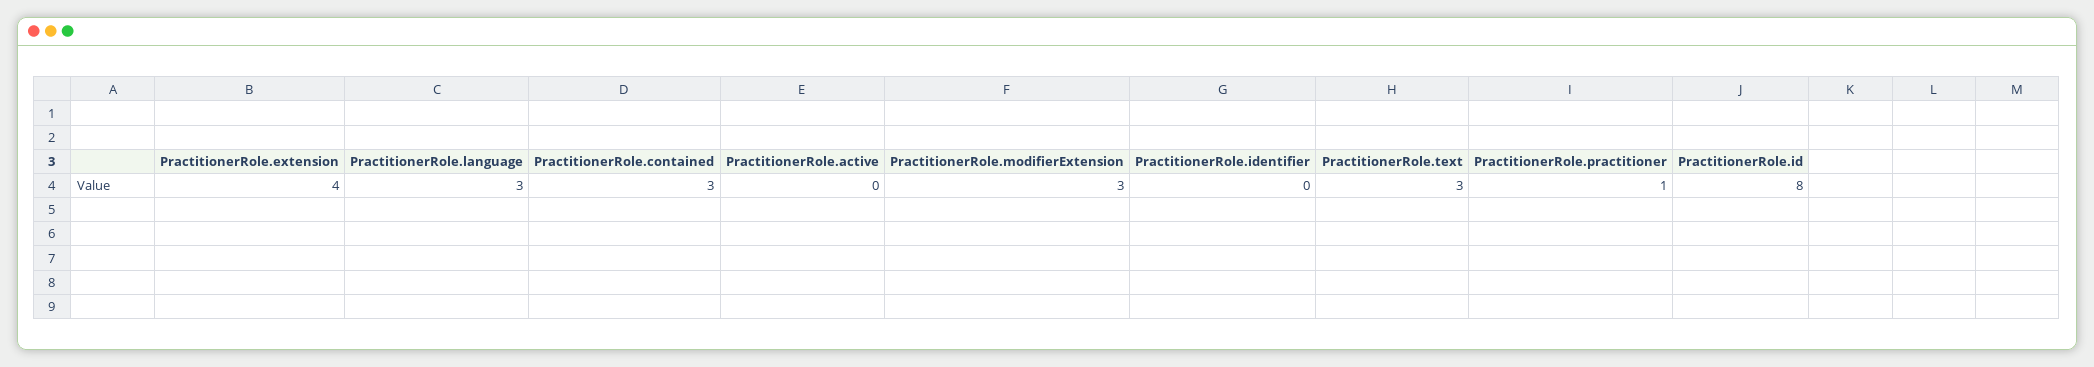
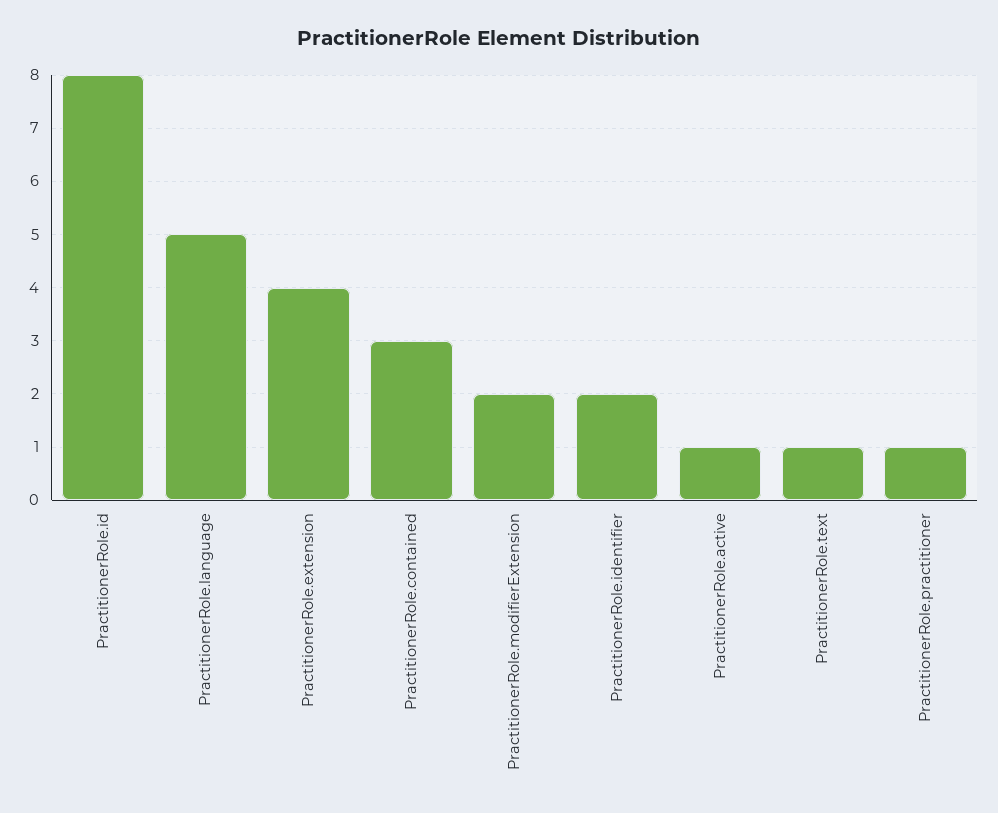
  {
    "PractitionerRole.extension": 4,
-   "PractitionerRole.language": 3,
+   "PractitionerRole.language": 5,
    "PractitionerRole.contained": 3,
-   "PractitionerRole.active": 0,
+   "PractitionerRole.active": 1,
-   "PractitionerRole.modifierExtension": 3,
+   "PractitionerRole.modifierExtension": 2,
-   "PractitionerRole.identifier": 0,
+   "PractitionerRole.identifier": 2,
-   "PractitionerRole.text": 3,
+   "PractitionerRole.text": 1,
    "PractitionerRole.practitioner": 1,
    "PractitionerRole.id": 8
  }

